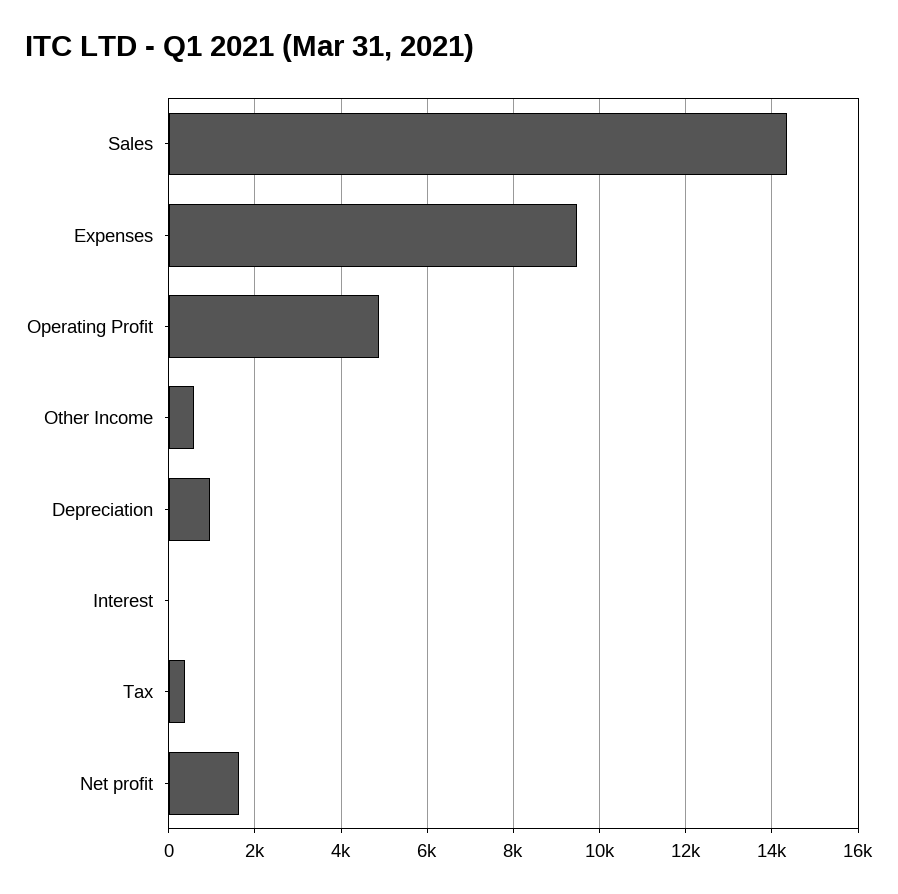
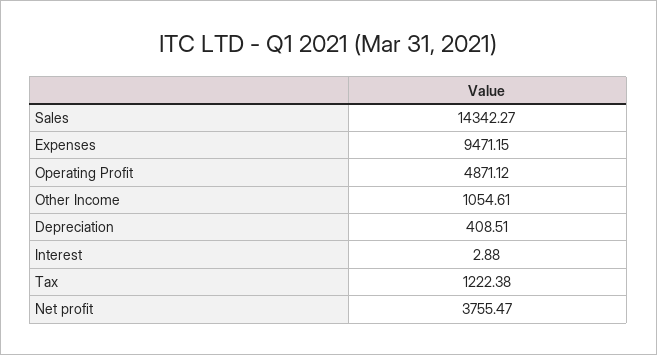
  {
    "Sales": 14342.27,
    "Expenses": 9471.15,
    "Operating Profit": 4871.12,
-   "Other Income": 600,
+   "Other Income": 1054.61,
-   "Depreciation": 1000,
+   "Depreciation": 408.51,
    "Interest": 2.88,
-   "Tax": 400,
+   "Tax": 1222.38,
-   "Net profit": 1600
+   "Net profit": 3755.47
  }

